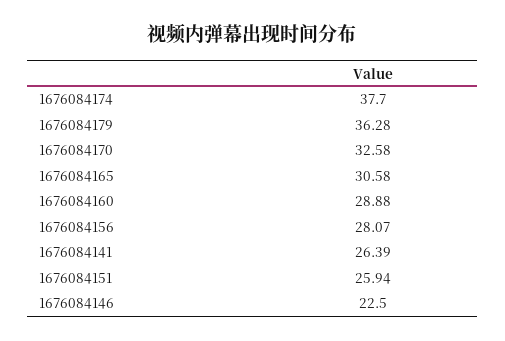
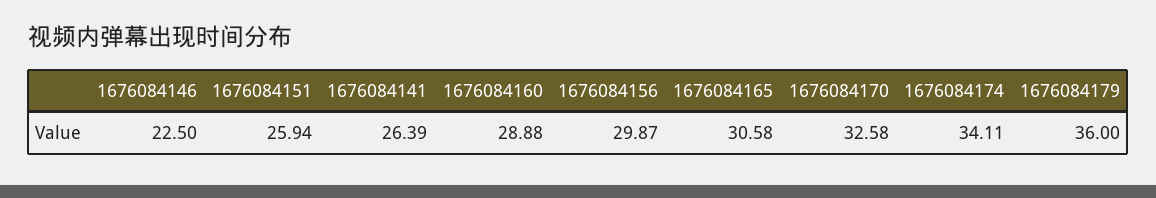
  {
-   "1676084174": 37.7,
+   "1676084174": 34.11,
-   "1676084179": 36.28,
+   "1676084179": 36,
    "1676084170": 32.58,
    "1676084165": 30.58,
    "1676084160": 28.88,
-   "1676084156": 28.07,
+   "1676084156": 29.87,
    "1676084141": 26.39,
    "1676084151": 25.94,
    "1676084146": 22.5
  }

